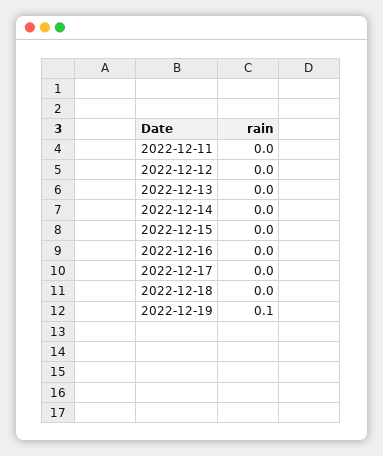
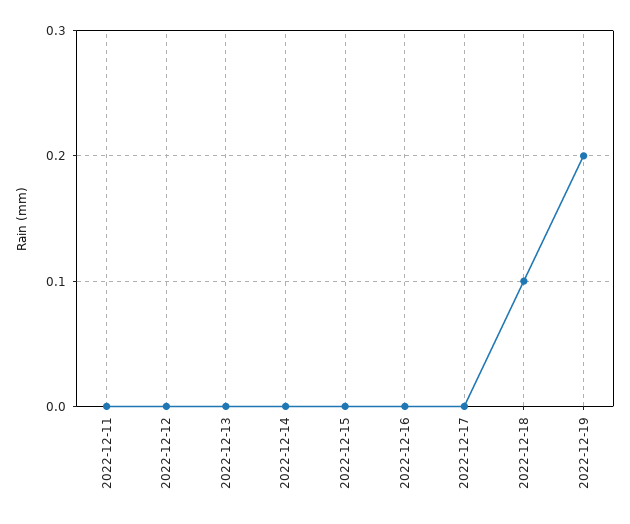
  {
    "2022-12-11": 0,
    "2022-12-12": 0,
    "2022-12-13": 0,
    "2022-12-14": 0,
    "2022-12-15": 0,
    "2022-12-16": 0,
    "2022-12-17": 0,
-   "2022-12-18": 0,
+   "2022-12-18": 0.1,
-   "2022-12-19": 0.1
+   "2022-12-19": 0.2
  }

